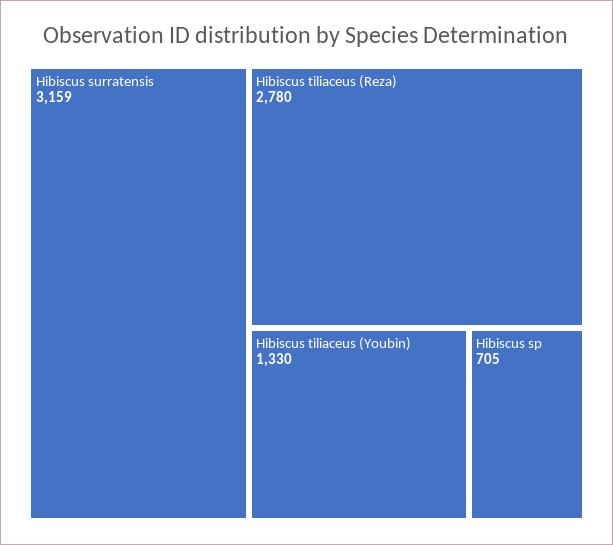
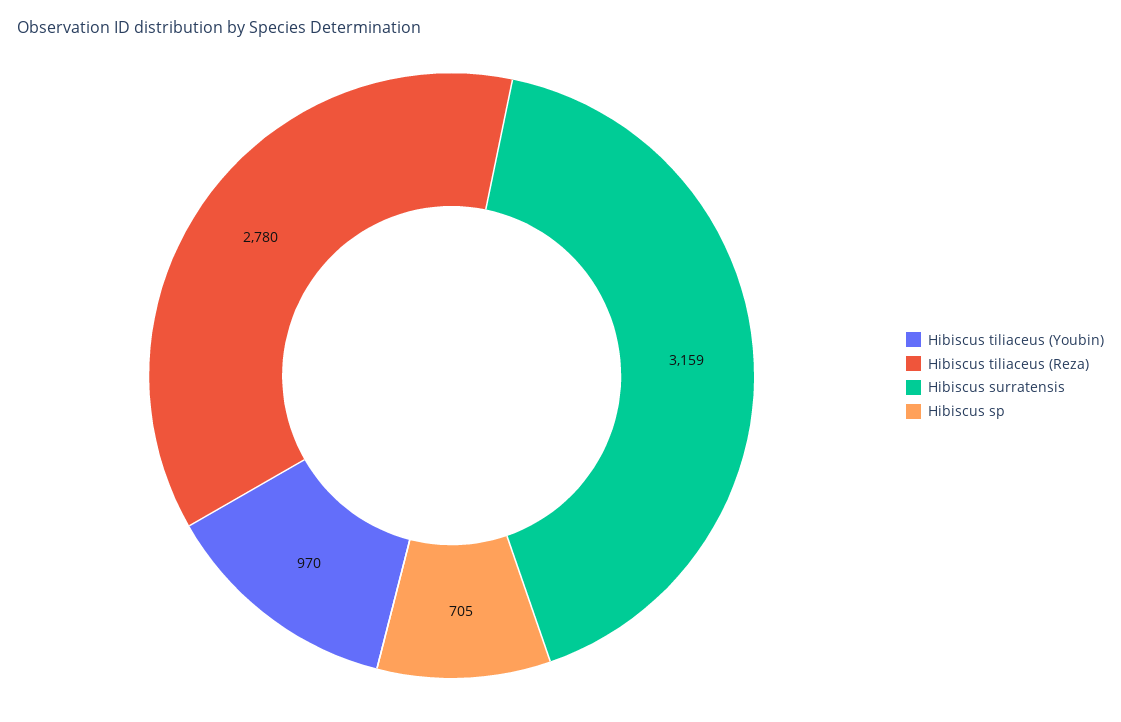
  {
    "Hibiscus surratensis": 3159,
    "Hibiscus tiliaceus (Reza)": 2780,
-   "Hibiscus tiliaceus (Youbin)": 1330,
+   "Hibiscus tiliaceus (Youbin)": 970,
    "Hibiscus sp": 705
  }

